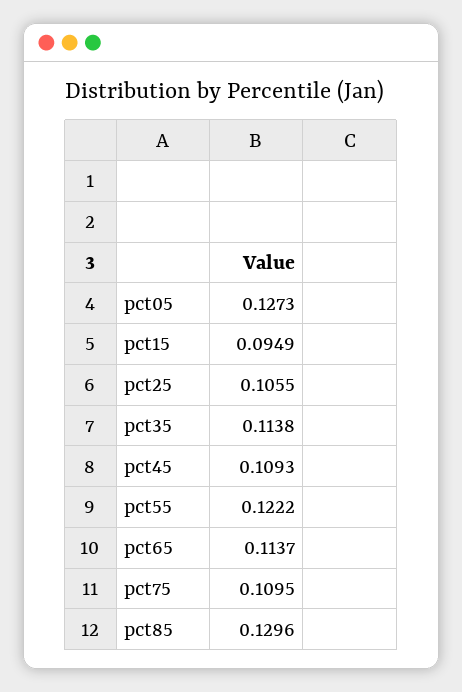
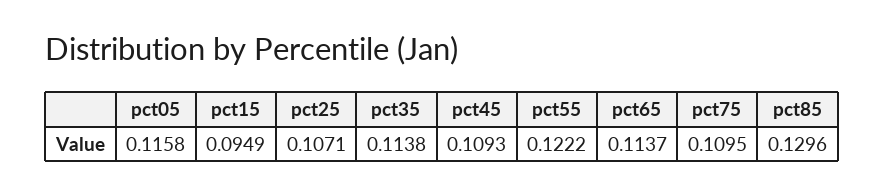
  {
-   "pct05": 0.1273,
+   "pct05": 0.1158,
    "pct15": 0.0949,
-   "pct25": 0.1055,
+   "pct25": 0.1071,
    "pct35": 0.1138,
    "pct45": 0.1093,
    "pct55": 0.1222,
    "pct65": 0.1137,
    "pct75": 0.1095,
    "pct85": 0.1296
  }

